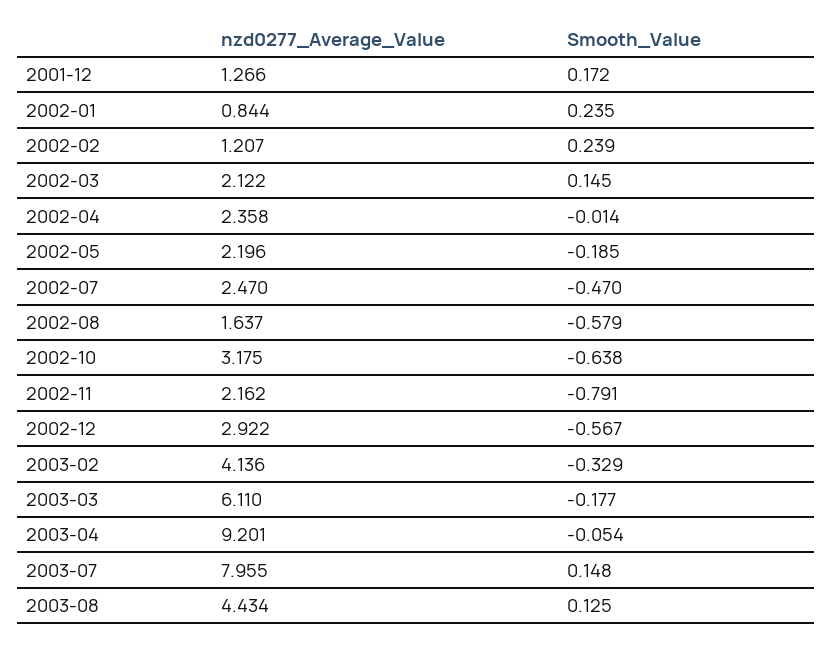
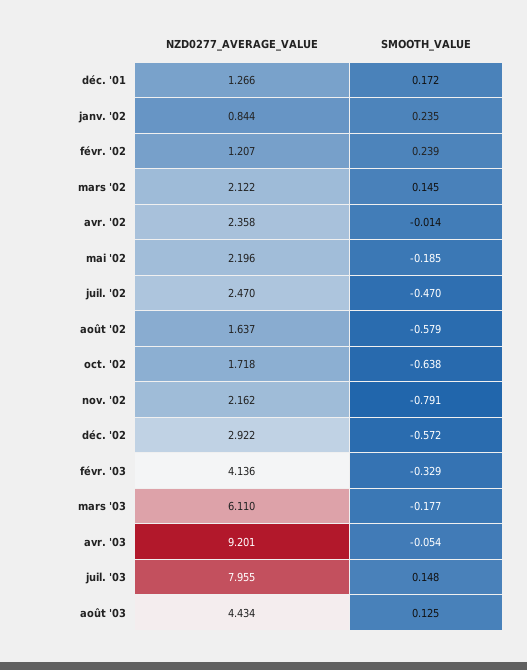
  {
    "nzd0277_Average_Value": {
      "2001-12": 1.266,
      "2002-01": 0.844,
      "2002-02": 1.207,
      "2002-03": 2.122,
      "2002-04": 2.358,
      "2002-05": 2.196,
      "2002-07": 2.47,
      "2002-08": 1.637,
-     "2002-10": 3.175,
+     "2002-10": 1.718,
      "2002-11": 2.162,
      "2002-12": 2.922,
      "2003-02": 4.136,
      "2003-03": 6.11,
      "2003-04": 9.201,
      "2003-07": 7.955,
      "2003-08": 4.434
    },
    "Smooth_Value": {
      "2001-12": 0.172,
      "2002-01": 0.235,
      "2002-02": 0.239,
      "2002-03": 0.145,
      "2002-04": -0.014,
      "2002-05": -0.185,
      "2002-07": -0.47,
      "2002-08": -0.579,
      "2002-10": -0.638,
      "2002-11": -0.791,
-     "2002-12": -0.567,
+     "2002-12": -0.572,
      "2003-02": -0.329,
      "2003-03": -0.177,
      "2003-04": -0.054,
      "2003-07": 0.148,
      "2003-08": 0.125
    }
  }

